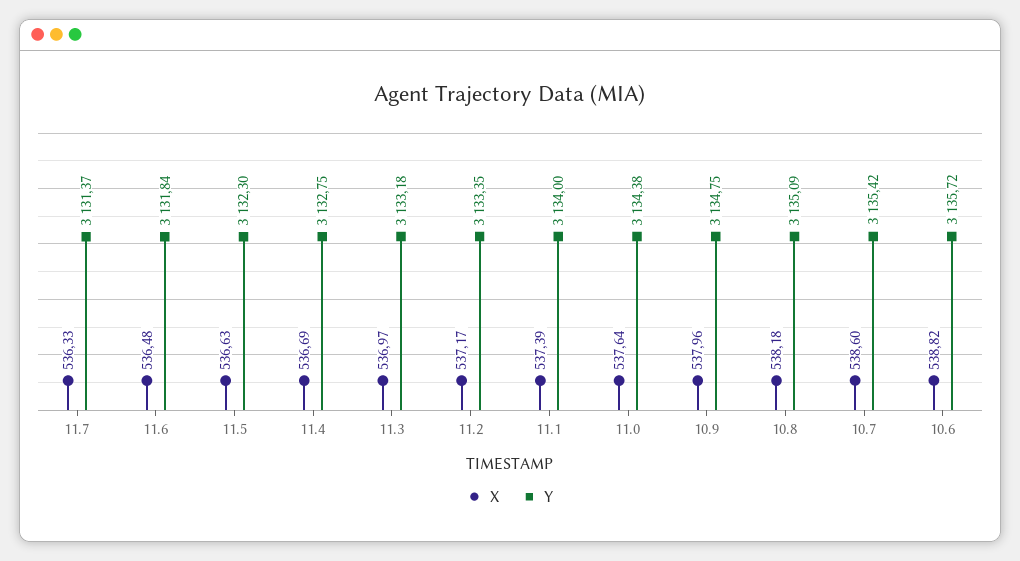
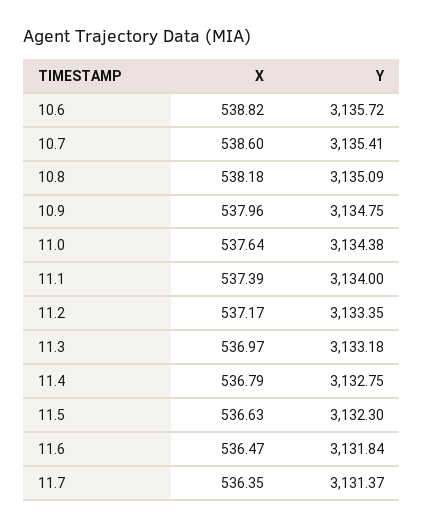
  {
    "X": {
-     "11.7": 536.33,
+     "11.7": 536.35,
-     "11.6": 536.48,
+     "11.6": 536.47,
      "11.5": 536.63,
-     "11.4": 536.69,
+     "11.4": 536.79,
      "11.3": 536.97,
      "11.2": 537.17,
      "11.1": 537.39,
      "11.0": 537.64,
      "10.9": 537.96,
      "10.8": 538.18,
      "10.7": 538.6,
      "10.6": 538.82
    },
    "Y": {
      "11.7": 3131.37,
      "11.6": 3131.84,
      "11.5": 3132.3,
      "11.4": 3132.75,
      "11.3": 3133.18,
      "11.2": 3133.35,
      "11.1": 3134,
      "11.0": 3134.38,
      "10.9": 3134.75,
      "10.8": 3135.09,
-     "10.7": 3135.42,
+     "10.7": 3135.41,
      "10.6": 3135.72
    }
  }

